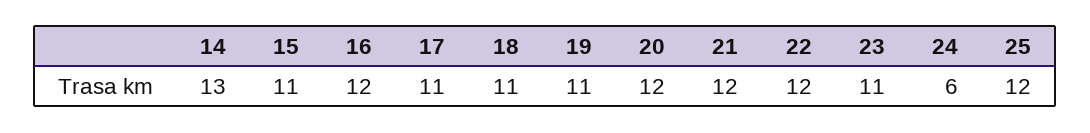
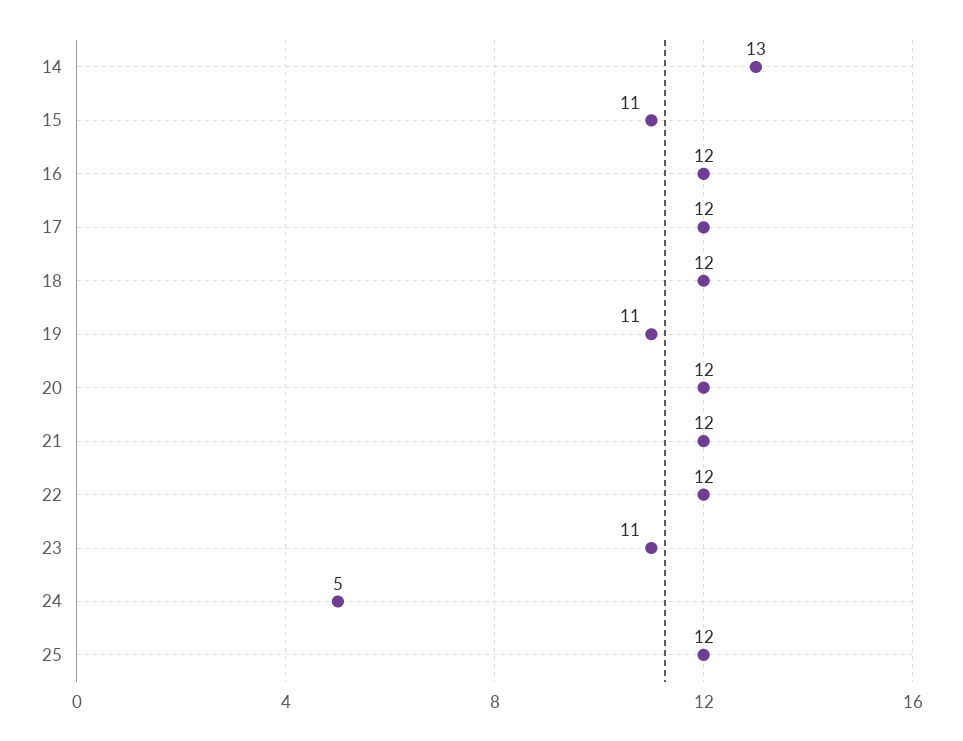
  {
    "14": 13,
    "15": 11,
    "16": 12,
-   "17": 11,
+   "17": 12,
-   "18": 11,
+   "18": 12,
    "19": 11,
    "20": 12,
    "21": 12,
    "22": 12,
    "23": 11,
-   "24": 6,
+   "24": 5,
    "25": 12
  }

